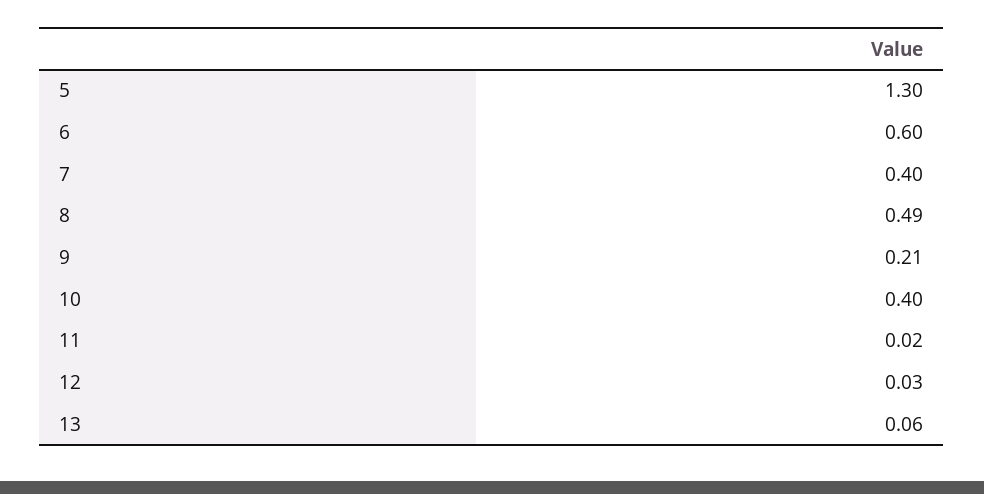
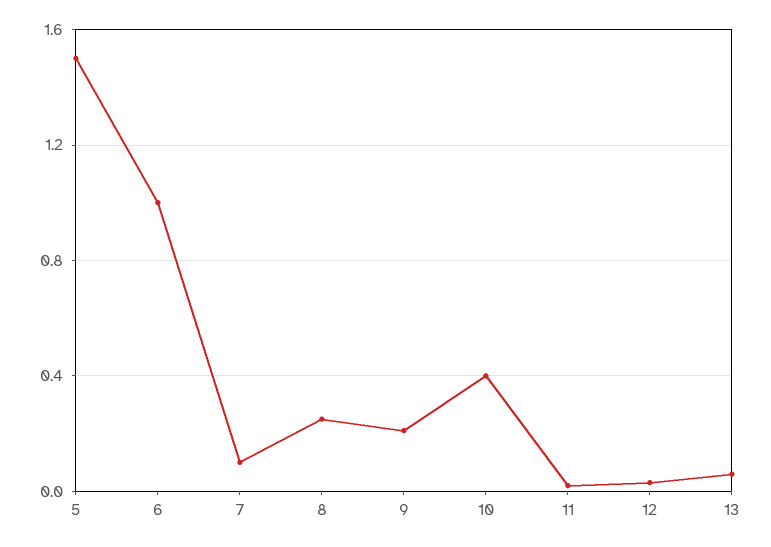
  {
-   "5": 1.3,
+   "5": 1.5,
-   "6": 0.6,
+   "6": 1,
-   "7": 0.4,
+   "7": 0.1,
-   "8": 0.49,
+   "8": 0.25,
    "9": 0.21,
    "10": 0.4,
    "11": 0.02,
    "12": 0.03,
    "13": 0.06
  }

